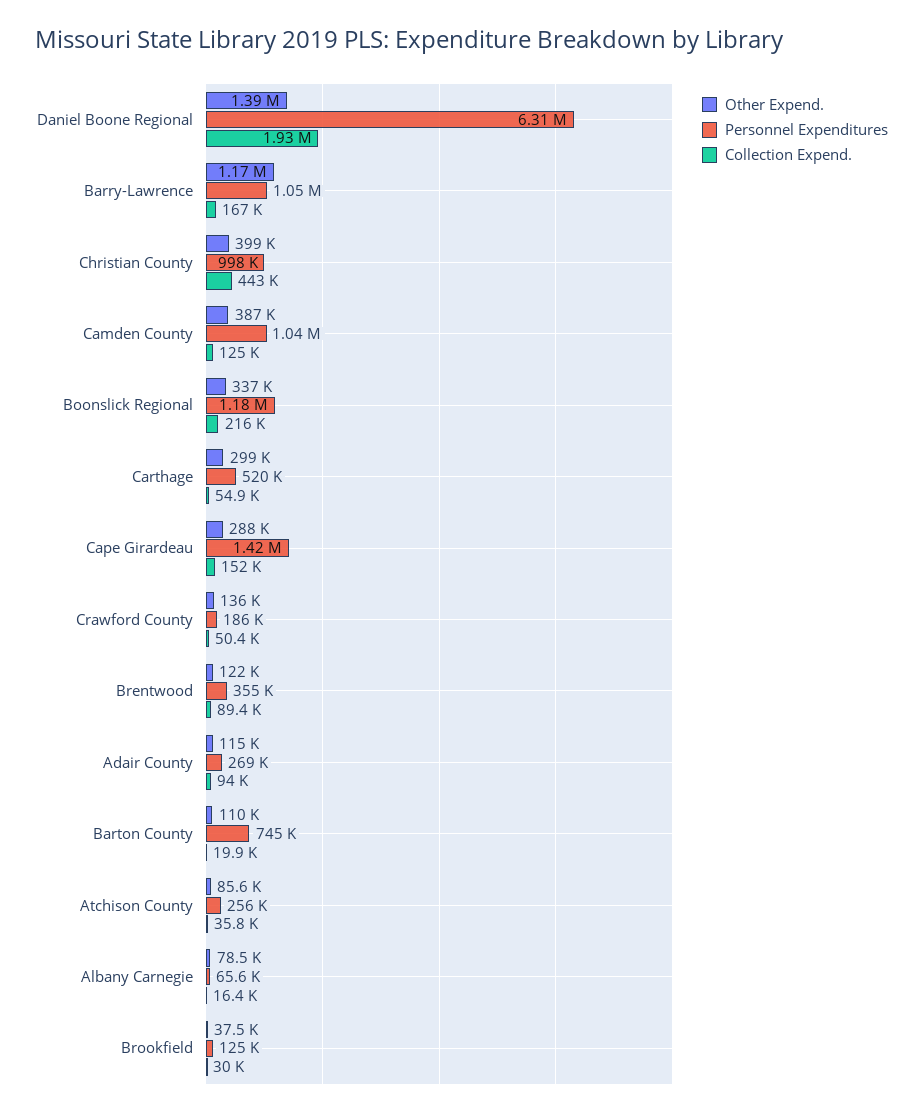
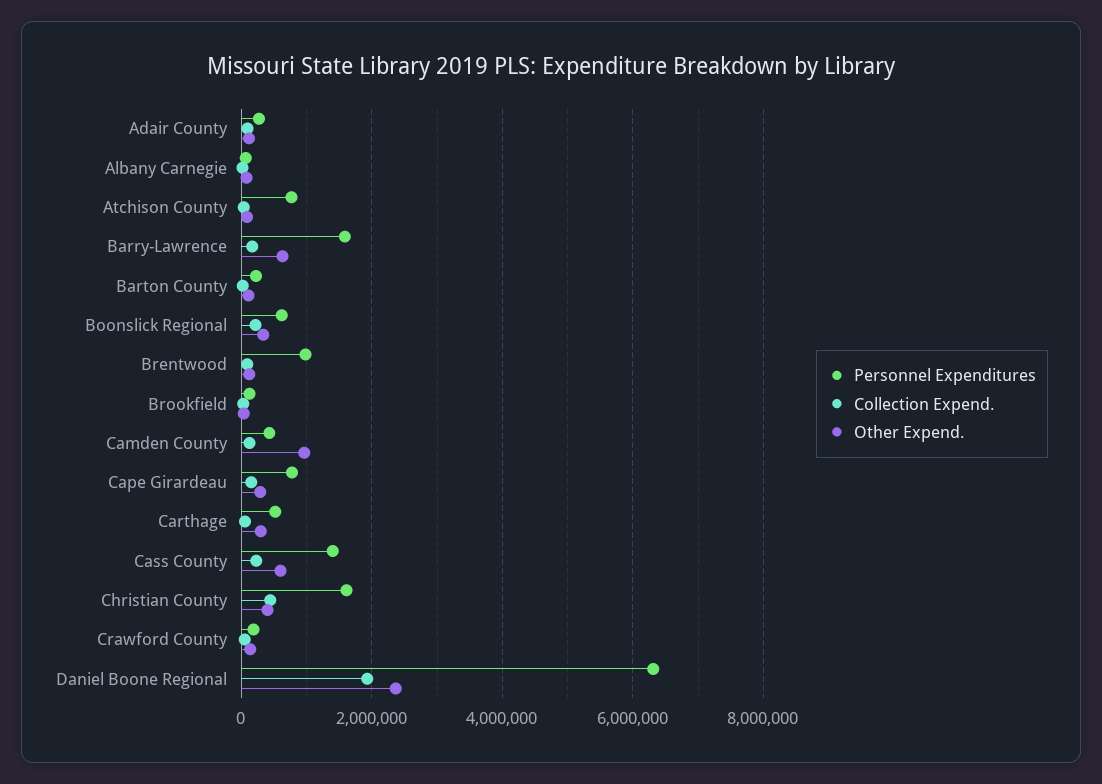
  {
    "Other Expend.": {
-     "Daniel Boone Regional": 1390000,
+     "Daniel Boone Regional": 2400000,
-     "Barry-Lawrence": 1170000,
+     "Barry-Lawrence": 600000,
      "Christian County": 399000,
-     "Camden County": 387000,
+     "Camden County": 1000000,
      "Boonslick Regional": 337000,
      "Carthage": 299000,
      "Cape Girardeau": 288000,
      "Crawford County": 136000,
      "Brentwood": 122000,
      "Adair County": 115000,
      "Barton County": 110000,
      "Atchison County": 85600,
      "Albany Carnegie": 78500,
-     "Brookfield": 37500
+     "Brookfield": 37500,
+     "Cass County": 600000
    },
    "Personnel Expenditures": {
      "Daniel Boone Regional": 6310000,
-     "Barry-Lawrence": 1050000,
+     "Barry-Lawrence": 1600000,
-     "Christian County": 998000,
+     "Christian County": 1600000,
-     "Camden County": 1040000,
+     "Camden County": 400000,
-     "Boonslick Regional": 1180000,
+     "Boonslick Regional": 600000,
      "Carthage": 520000,
-     "Cape Girardeau": 1420000,
+     "Cape Girardeau": 800000,
      "Crawford County": 186000,
-     "Brentwood": 355000,
+     "Brentwood": 1000000,
      "Adair County": 269000,
-     "Barton County": 745000,
+     "Barton County": 200000,
-     "Atchison County": 256000,
+     "Atchison County": 800000,
      "Albany Carnegie": 65600,
-     "Brookfield": 125000
+     "Brookfield": 125000,
+     "Cass County": 1400000
    },
    "Collection Expend.": {
      "Daniel Boone Regional": 1930000,
      "Barry-Lawrence": 167000,
      "Christian County": 443000,
      "Camden County": 125000,
      "Boonslick Regional": 216000,
      "Carthage": 54900,
      "Cape Girardeau": 152000,
      "Crawford County": 50400,
      "Brentwood": 89400,
      "Adair County": 94000,
      "Barton County": 19900,
      "Atchison County": 35800,
      "Albany Carnegie": 16400,
-     "Brookfield": 30000
+     "Brookfield": 30000,
+     "Cass County": 200000
    }
  }

